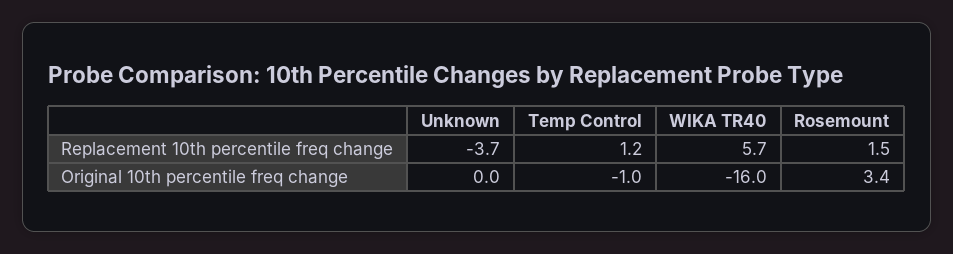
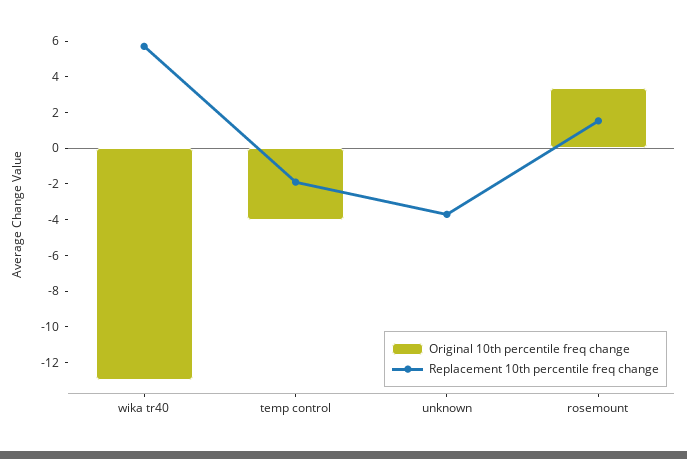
  {
    "Replacement 10th percentile freq change": {
      "Unknown": -3.7,
-     "Temp Control": 1.2,
+     "Temp Control": -2,
      "WIKA TR40": 5.7,
      "Rosemount": 1.5
    },
    "Original 10th percentile freq change": {
      "Unknown": 0,
-     "Temp Control": -1,
+     "Temp Control": -4,
-     "WIKA TR40": -16,
+     "WIKA TR40": -13,
      "Rosemount": 3.4
    }
  }

